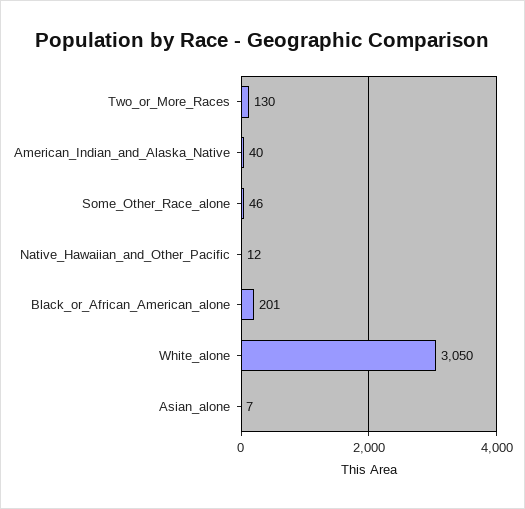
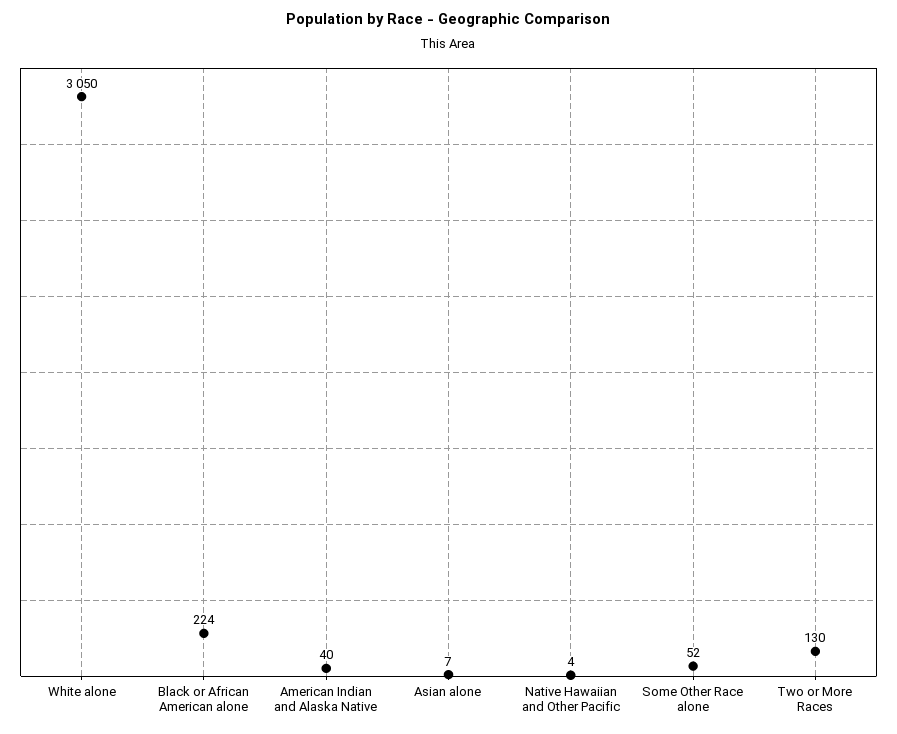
  {
    "Two_or_More_Races": 130,
    "American_Indian_and_Alaska_Native": 40,
-   "Some_Other_Race_alone": 46,
+   "Some_Other_Race_alone": 52,
-   "Native_Hawaiian_and_Other_Pacific": 12,
+   "Native_Hawaiian_and_Other_Pacific": 4,
-   "Black_or_African_American_alone": 201,
+   "Black_or_African_American_alone": 224,
    "White_alone": 3050,
    "Asian_alone": 7
  }

